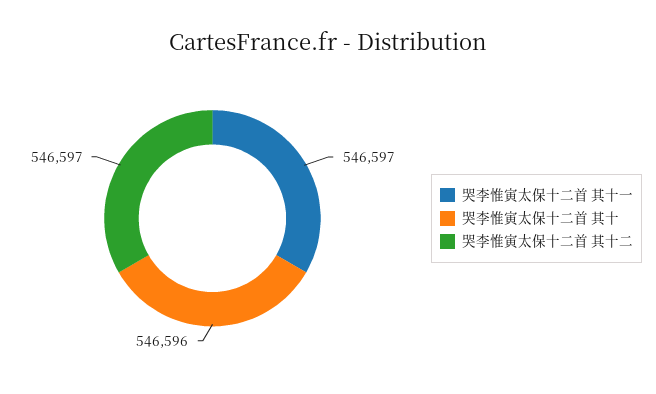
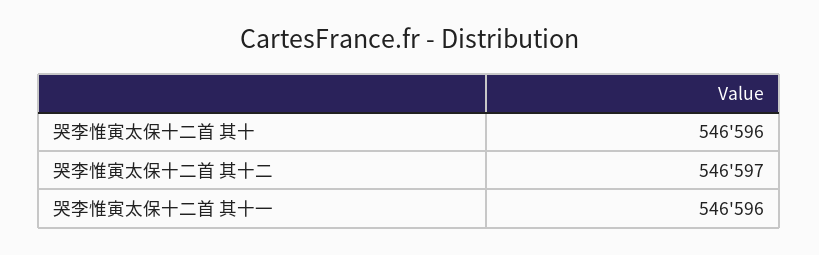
  {
-   "哭李惟寅太保十二首 其十一": 546597,
+   "哭李惟寅太保十二首 其十一": 546596,
    "哭李惟寅太保十二首 其十": 546596,
    "哭李惟寅太保十二首 其十二": 546597
  }

